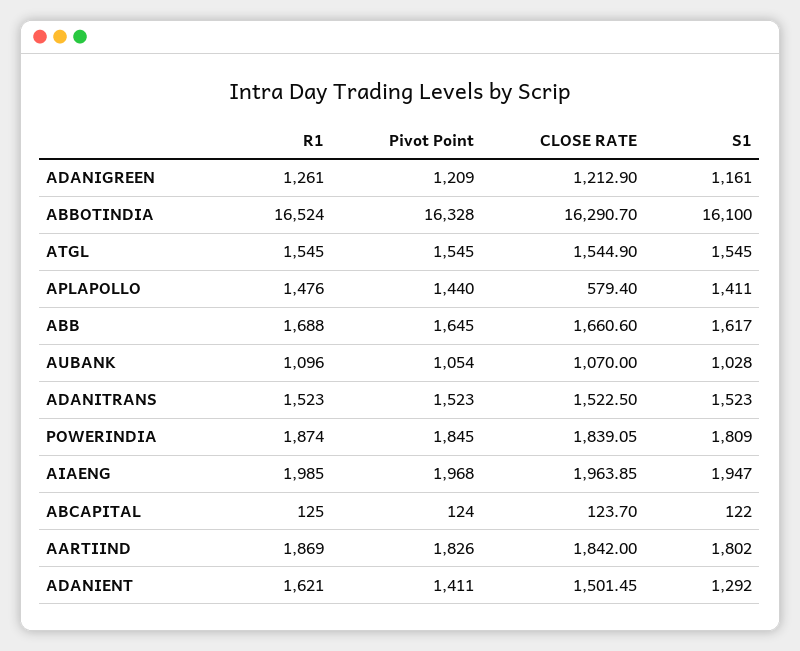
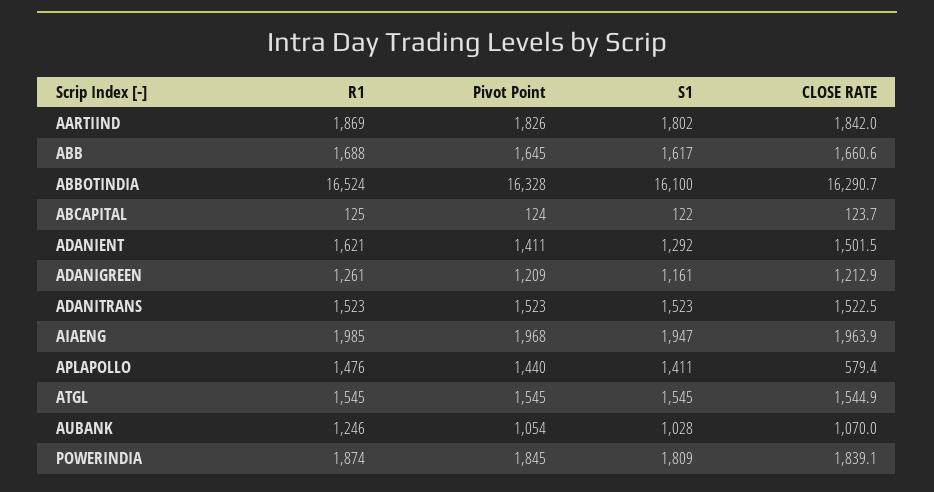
  {
    "R1": {
      "ADANIGREEN": 1261,
      "ABBOTINDIA": 16524,
      "ATGL": 1545,
      "APLAPOLLO": 1476,
      "ABB": 1688,
-     "AUBANK": 1096,
+     "AUBANK": 1246,
      "ADANITRANS": 1523,
      "POWERINDIA": 1874,
      "AIAENG": 1985,
      "ABCAPITAL": 125,
      "AARTIIND": 1869,
      "ADANIENT": 1621
    },
    "Pivot Point": {
      "ADANIGREEN": 1209,
      "ABBOTINDIA": 16328,
      "ATGL": 1545,
      "APLAPOLLO": 1440,
      "ABB": 1645,
      "AUBANK": 1054,
      "ADANITRANS": 1523,
      "POWERINDIA": 1845,
      "AIAENG": 1968,
      "ABCAPITAL": 124,
      "AARTIIND": 1826,
      "ADANIENT": 1411
    },
    "CLOSE RATE": {
      "ADANIGREEN": 1212.9,
      "ABBOTINDIA": 16290.7,
      "ATGL": 1544.9,
      "APLAPOLLO": 579.4,
      "ABB": 1660.6,
      "AUBANK": 1070,
      "ADANITRANS": 1522.5,
      "POWERINDIA": 1839.05,
      "AIAENG": 1963.85,
      "ABCAPITAL": 123.7,
      "AARTIIND": 1842,
      "ADANIENT": 1501.45
    },
    "S1": {
      "ADANIGREEN": 1161,
      "ABBOTINDIA": 16100,
      "ATGL": 1545,
      "APLAPOLLO": 1411,
      "ABB": 1617,
      "AUBANK": 1028,
      "ADANITRANS": 1523,
      "POWERINDIA": 1809,
      "AIAENG": 1947,
      "ABCAPITAL": 122,
      "AARTIIND": 1802,
      "ADANIENT": 1292
    }
  }

